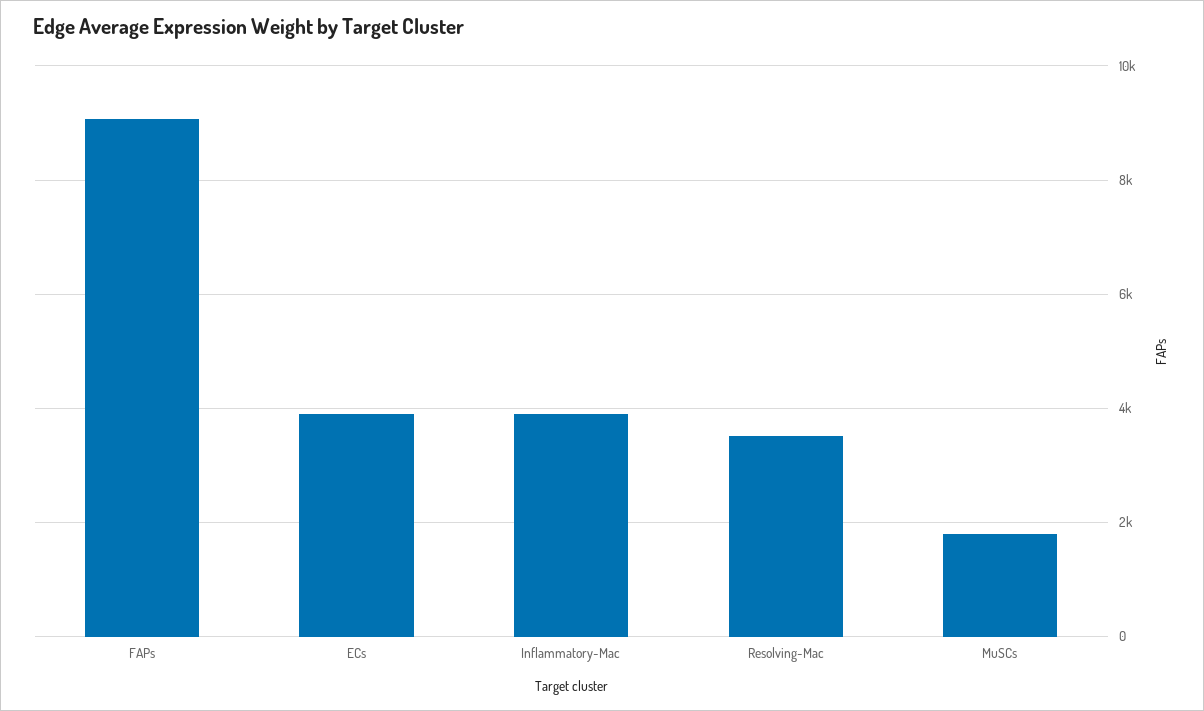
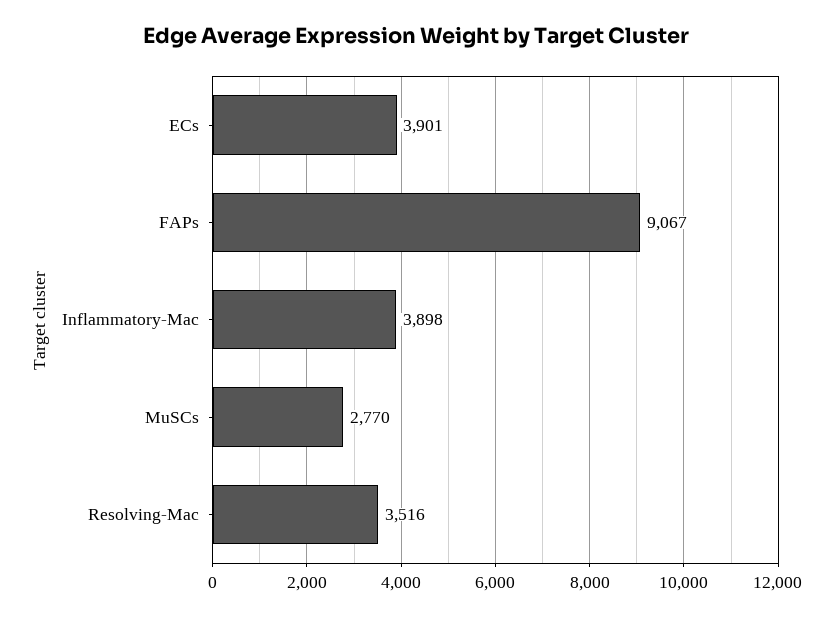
  {
    "FAPs": 9067,
    "ECs": 3901,
    "Inflammatory-Mac": 3898,
    "Resolving-Mac": 3516,
-   "MuSCs": 1800
+   "MuSCs": 2770
  }

